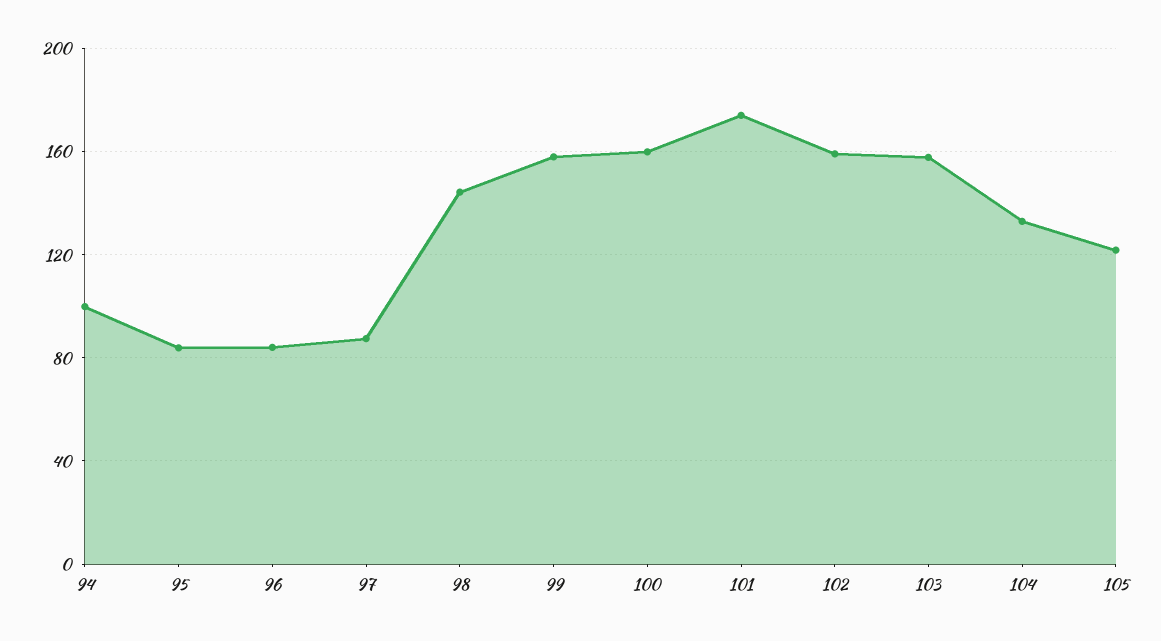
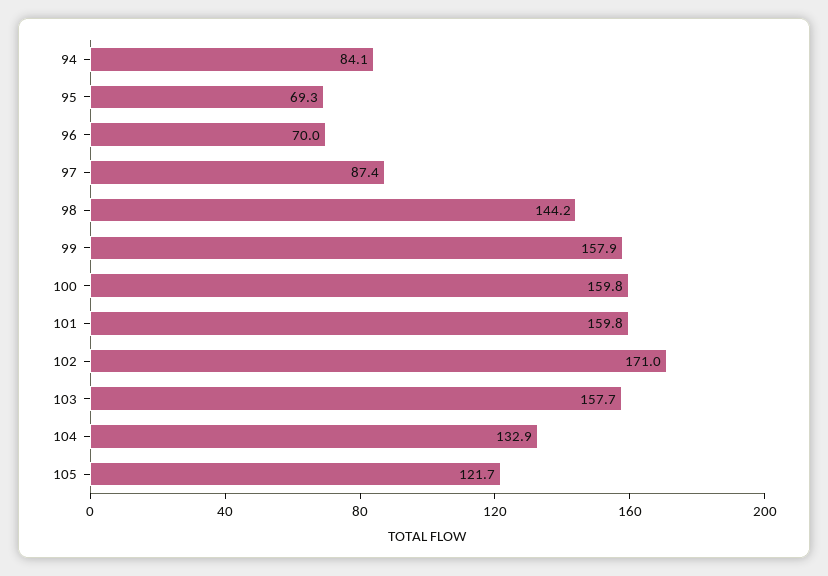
  {
-   "94": 100,
+   "94": 84.1,
-   "95": 85,
+   "95": 69.3,
-   "96": 85,
+   "96": 70,
    "97": 87.4,
    "98": 144.2,
    "99": 157.9,
    "100": 159.8,
-   "101": 175,
+   "101": 159.8,
-   "102": 160,
+   "102": 171,
    "103": 157.7,
    "104": 132.9,
    "105": 121.7
  }

